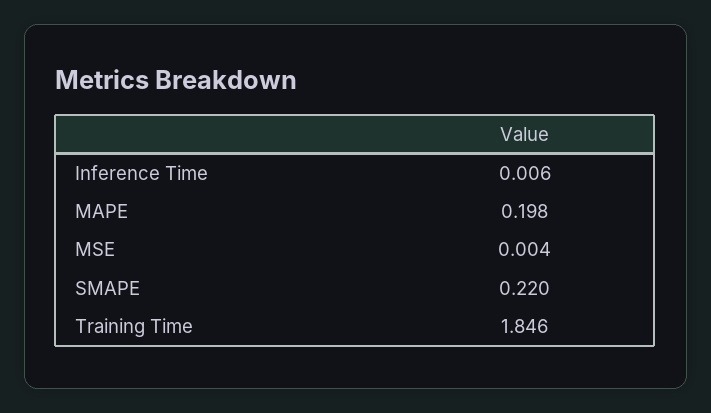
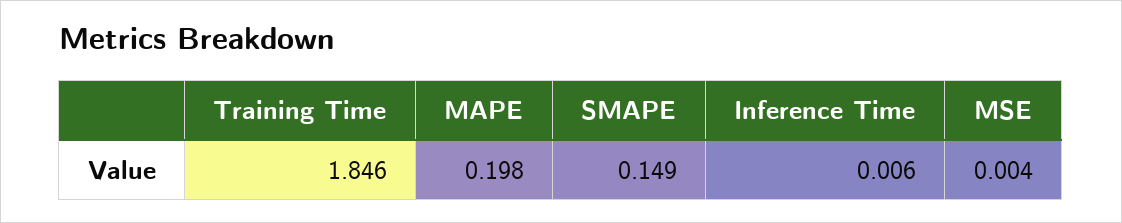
  {
    "Inference Time": 0.006,
    "MAPE": 0.198,
    "MSE": 0.004,
-   "SMAPE": 0.22,
+   "SMAPE": 0.149,
    "Training Time": 1.846
  }

